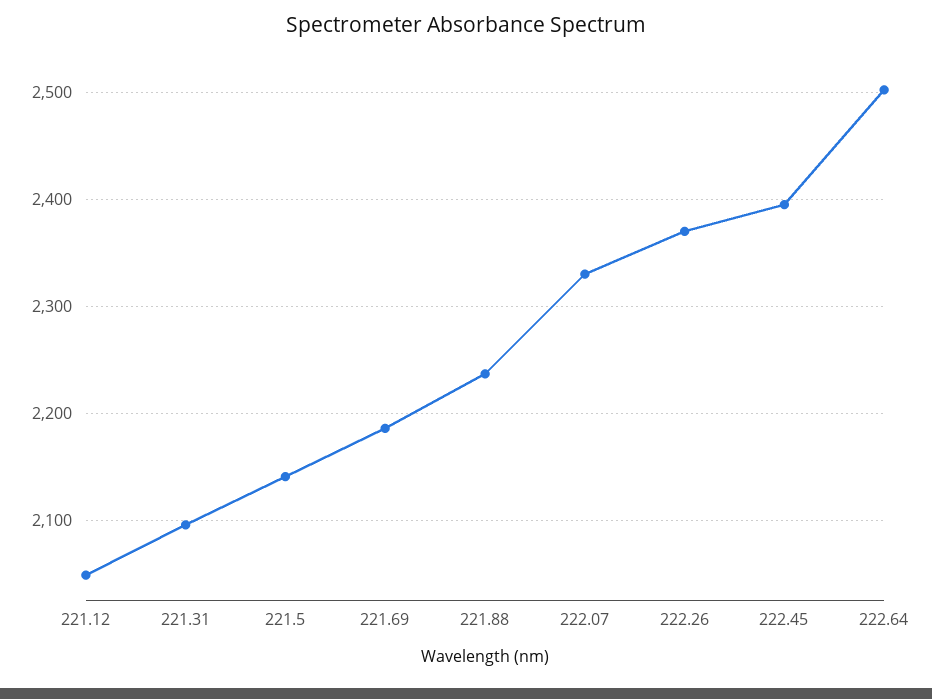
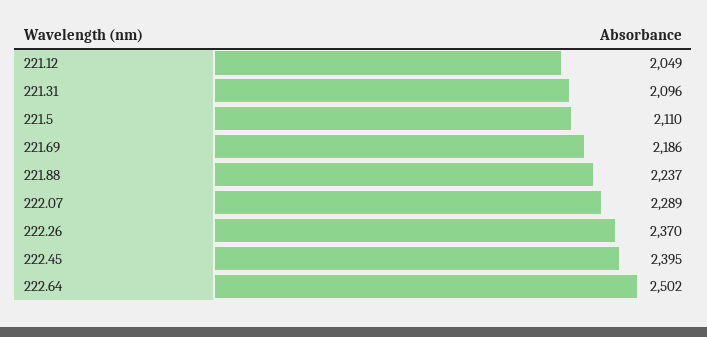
  {
    "221.12": 2049,
    "221.31": 2096,
-   "221.5": 2140,
+   "221.5": 2110,
    "221.69": 2186,
    "221.88": 2237,
-   "222.07": 2330,
+   "222.07": 2289,
    "222.26": 2370,
    "222.45": 2395,
    "222.64": 2502
  }

